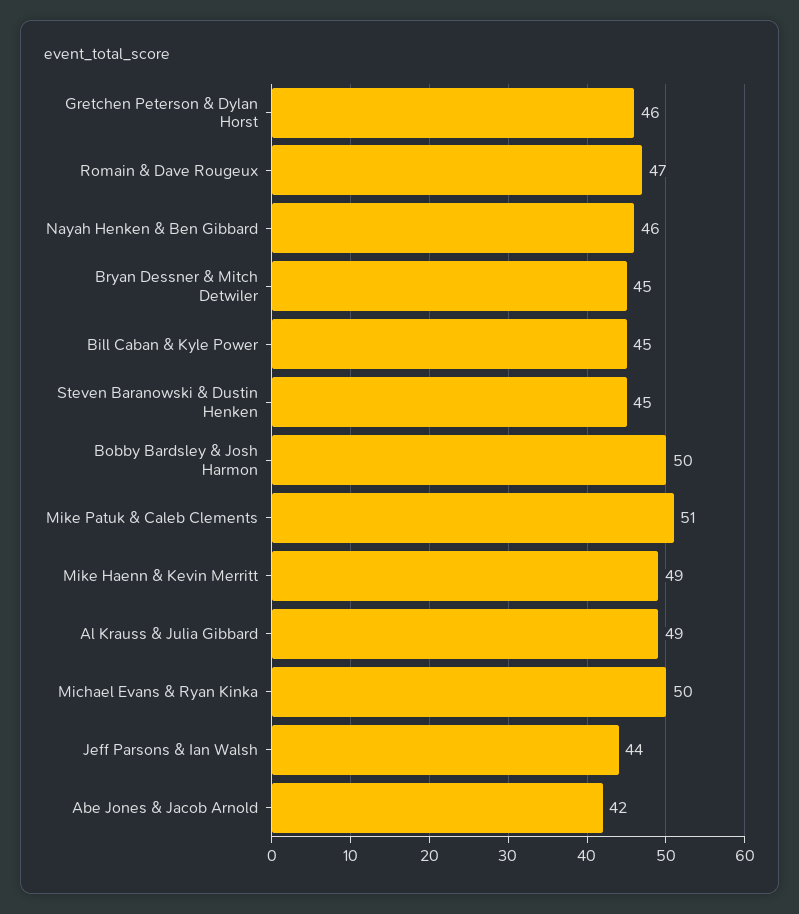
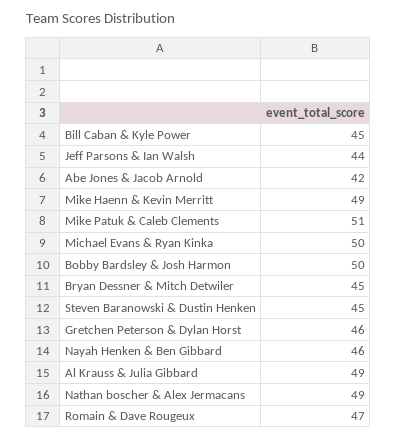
  {
    "Gretchen Peterson & Dylan Horst": 46,
    "Romain & Dave Rougeux": 47,
    "Nayah Henken & Ben Gibbard": 46,
    "Bryan Dessner & Mitch Detwiler": 45,
    "Bill Caban & Kyle Power": 45,
    "Steven Baranowski & Dustin Henken": 45,
    "Bobby Bardsley & Josh Harmon": 50,
    "Mike Patuk & Caleb Clements": 51,
    "Mike Haenn & Kevin Merritt": 49,
    "Al Krauss & Julia Gibbard": 49,
    "Michael Evans & Ryan Kinka": 50,
    "Jeff Parsons & Ian Walsh": 44,
-   "Abe Jones & Jacob Arnold": 42
+   "Abe Jones & Jacob Arnold": 42,
+   "Nathan boscher & Alex Jermacans": 49
  }

